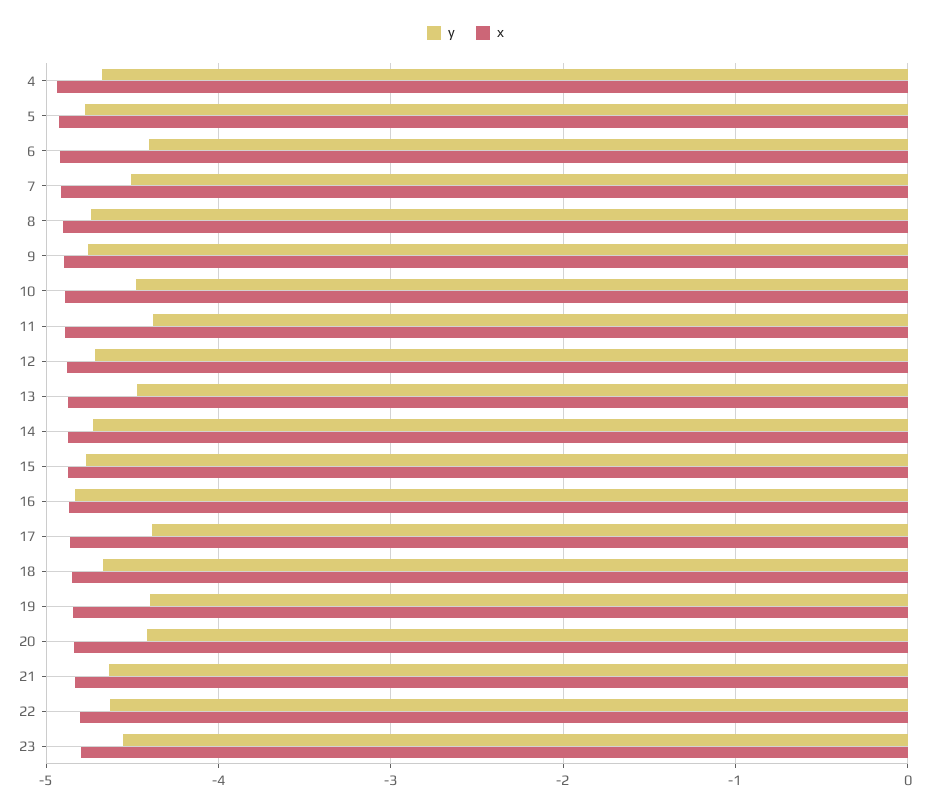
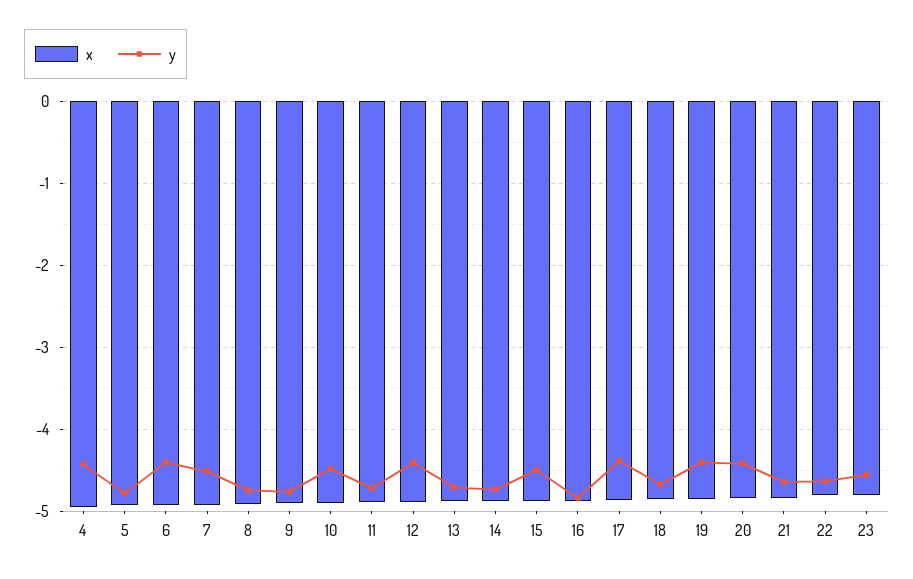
  {
    "y": {
-     "4": -4.7,
+     "4": -4.4,
      "5": -4.8,
      "6": -4.4,
      "7": -4.5,
      "8": -4.7,
      "9": -4.8,
      "10": -4.5,
-     "11": -4.4,
+     "11": -4.7,
-     "12": -4.7,
+     "12": -4.4,
-     "13": -4.5,
+     "13": -4.7,
      "14": -4.7,
-     "15": -4.8,
+     "15": -4.5,
      "16": -4.8,
      "17": -4.4,
      "18": -4.7,
      "19": -4.4,
      "20": -4.4,
      "21": -4.6,
      "22": -4.6,
      "23": -4.6
    },
    "x": {
      "4": -4.9,
      "5": -4.9,
      "6": -4.9,
      "7": -4.9,
      "8": -4.9,
      "9": -4.9,
      "10": -4.9,
      "11": -4.9,
      "12": -4.9,
      "13": -4.9,
      "14": -4.9,
      "15": -4.9,
      "16": -4.9,
      "17": -4.9,
      "18": -4.9,
      "19": -4.8,
      "20": -4.8,
      "21": -4.8,
      "22": -4.8,
      "23": -4.8
    }
  }

